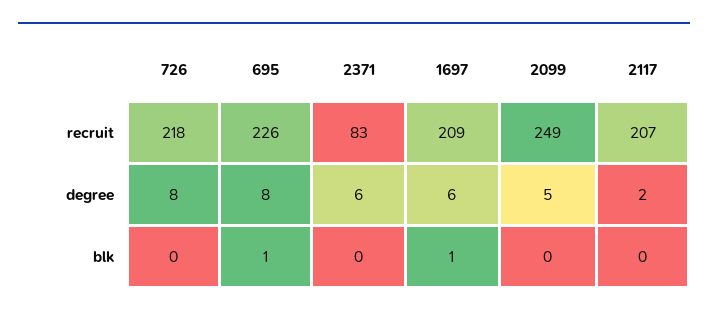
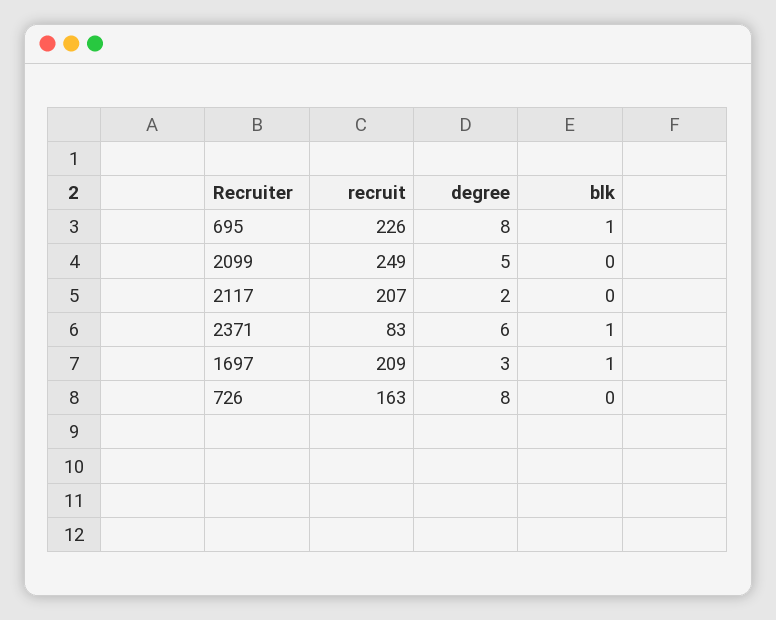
  {
    "726": {
-     "recruit": 218,
+     "recruit": 163,
      "degree": 8,
      "blk": 0
    },
    "695": {
      "recruit": 226,
      "degree": 8,
      "blk": 1
    },
    "2371": {
      "recruit": 83,
      "degree": 6,
-     "blk": 0
+     "blk": 1
    },
    "1697": {
      "recruit": 209,
-     "degree": 6,
+     "degree": 3,
      "blk": 1
    },
    "2099": {
      "recruit": 249,
      "degree": 5,
      "blk": 0
    },
    "2117": {
      "recruit": 207,
      "degree": 2,
      "blk": 0
    }
  }

